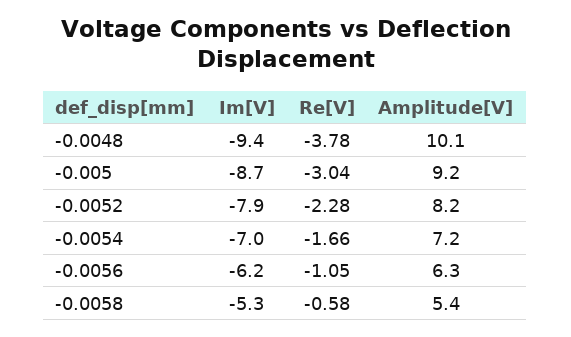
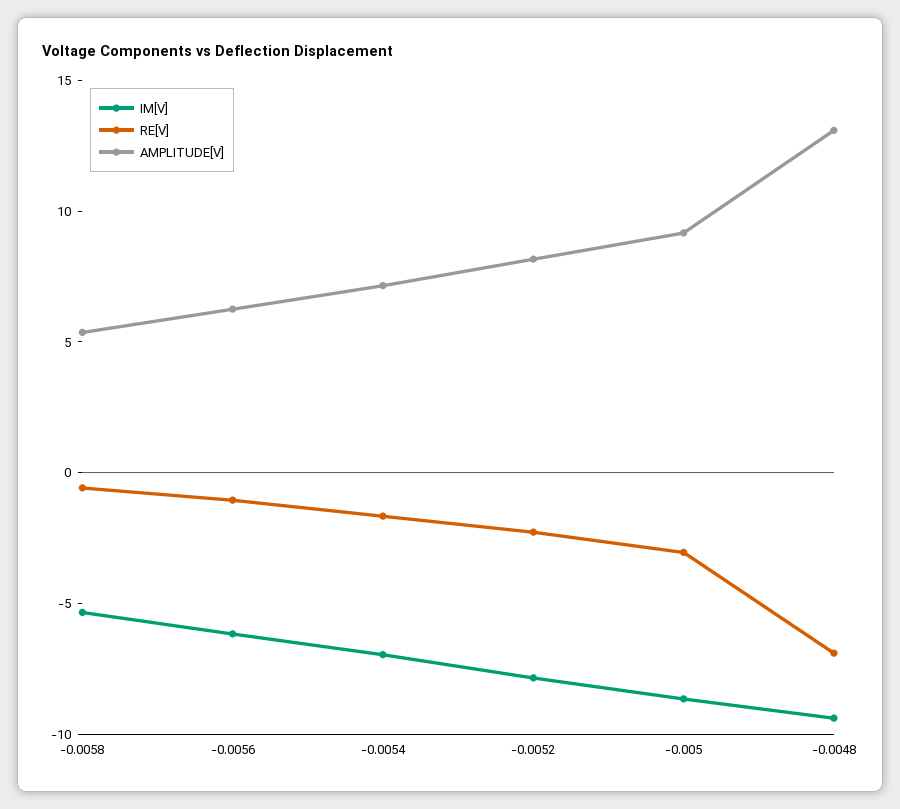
  {
    "Im[V]": {
      "-0.0048": -9.4,
      "-0.005": -8.7,
      "-0.0052": -7.9,
      "-0.0054": -7,
      "-0.0056": -6.2,
      "-0.0058": -5.3
    },
    "Re[V]": {
-     "-0.0048": -3.78,
+     "-0.0048": -7,
      "-0.005": -3.04,
      "-0.0052": -2.28,
      "-0.0054": -1.66,
      "-0.0056": -1.05,
      "-0.0058": -0.58
    },
    "Amplitude[V]": {
-     "-0.0048": 10.1,
+     "-0.0048": 13,
      "-0.005": 9.2,
      "-0.0052": 8.2,
      "-0.0054": 7.2,
      "-0.0056": 6.3,
      "-0.0058": 5.4
    }
  }

